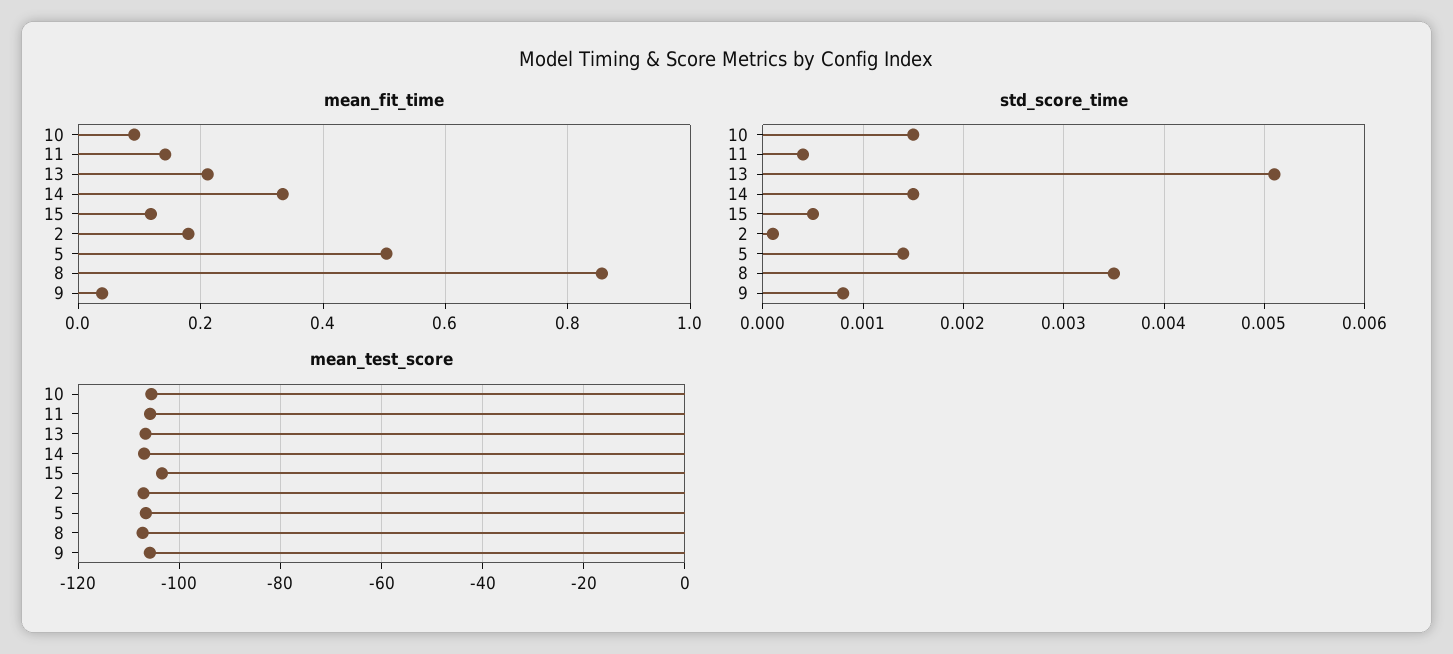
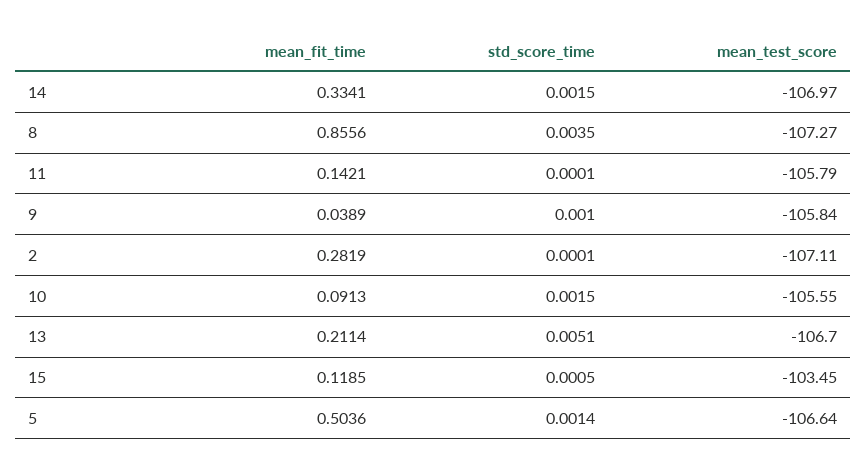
  {
    "mean_fit_time": {
      "10": 0.0913,
      "11": 0.1421,
      "13": 0.2114,
      "14": 0.3341,
      "15": 0.1185,
-     "2": 0.18,
+     "2": 0.2819,
      "5": 0.5036,
      "8": 0.8556,
      "9": 0.0389
    },
    "std_score_time": {
      "10": 0.0015,
-     "11": 0.0004,
+     "11": 0.0001,
      "13": 0.0051,
      "14": 0.0015,
      "15": 0.0005,
      "2": 0.0001,
      "5": 0.0014,
      "8": 0.0035,
-     "9": 0.0008
+     "9": 0.001
    },
    "mean_test_score": {
      "10": -105.55,
      "11": -105.79,
      "13": -106.7,
      "14": -106.97,
      "15": -103.45,
      "2": -107.11,
      "5": -106.64,
      "8": -107.27,
      "9": -105.84
    }
  }

